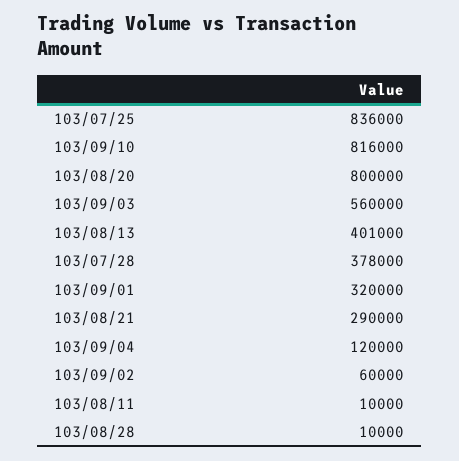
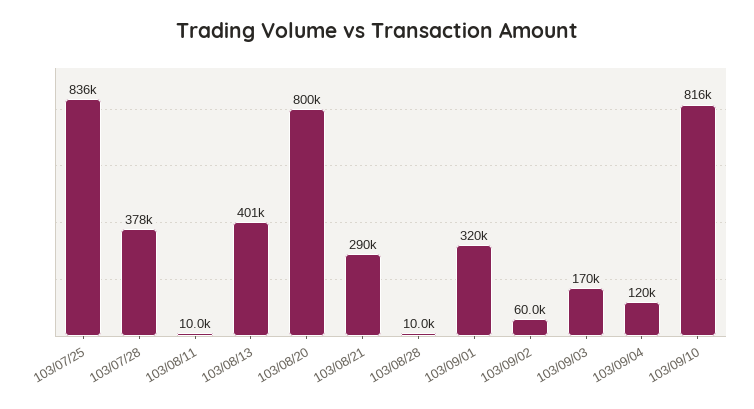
  {
    "103/07/25": 836000,
    "103/09/10": 816000,
    "103/08/20": 800000,
-   "103/09/03": 560000,
+   "103/09/03": 170000,
    "103/08/13": 401000,
    "103/07/28": 378000,
    "103/09/01": 320000,
    "103/08/21": 290000,
    "103/09/04": 120000,
    "103/09/02": 60000,
    "103/08/11": 10000,
    "103/08/28": 10000
  }

